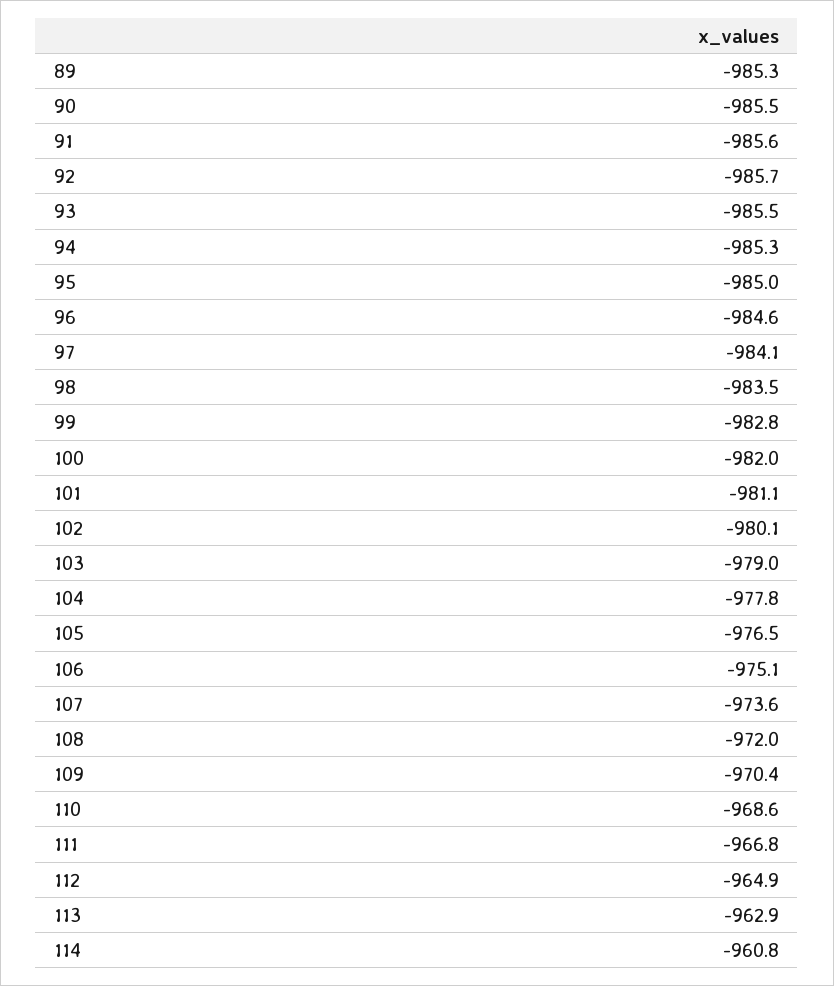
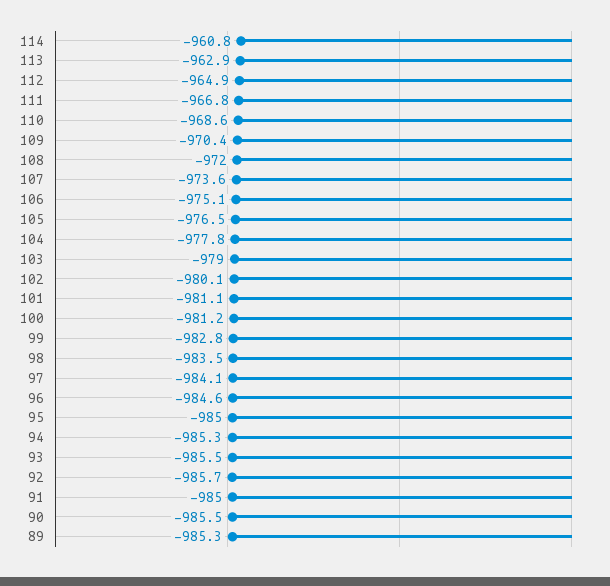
  {
    "89": -985.3,
    "90": -985.5,
-   "91": -985.6,
+   "91": -985,
    "92": -985.7,
    "93": -985.5,
    "94": -985.3,
    "95": -985,
    "96": -984.6,
    "97": -984.1,
    "98": -983.5,
    "99": -982.8,
-   "100": -982,
+   "100": -981.2,
    "101": -981.1,
    "102": -980.1,
    "103": -979,
    "104": -977.8,
    "105": -976.5,
    "106": -975.1,
    "107": -973.6,
    "108": -972,
    "109": -970.4,
    "110": -968.6,
    "111": -966.8,
    "112": -964.9,
    "113": -962.9,
    "114": -960.8
  }

